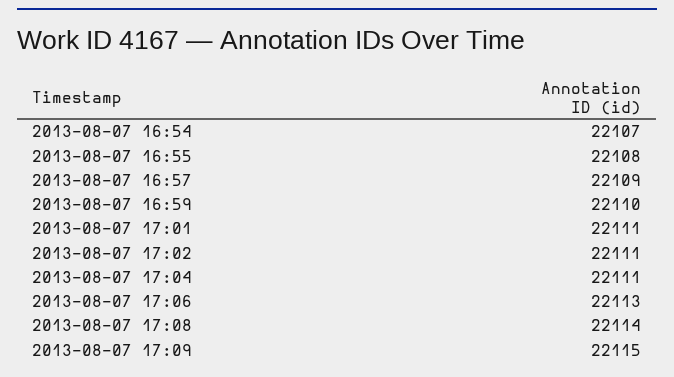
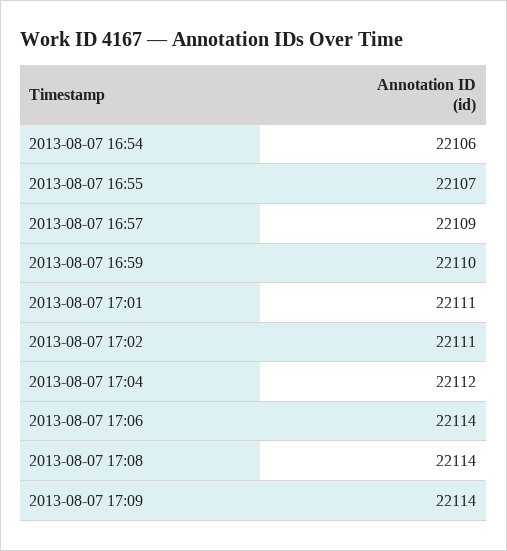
  {
-   "2013-08-07 16:54": 22107,
+   "2013-08-07 16:54": 22106,
-   "2013-08-07 16:55": 22108,
+   "2013-08-07 16:55": 22107,
    "2013-08-07 16:57": 22109,
    "2013-08-07 16:59": 22110,
    "2013-08-07 17:01": 22111,
    "2013-08-07 17:02": 22111,
-   "2013-08-07 17:04": 22111,
+   "2013-08-07 17:04": 22112,
-   "2013-08-07 17:06": 22113,
+   "2013-08-07 17:06": 22114,
    "2013-08-07 17:08": 22114,
-   "2013-08-07 17:09": 22115
+   "2013-08-07 17:09": 22114
  }

